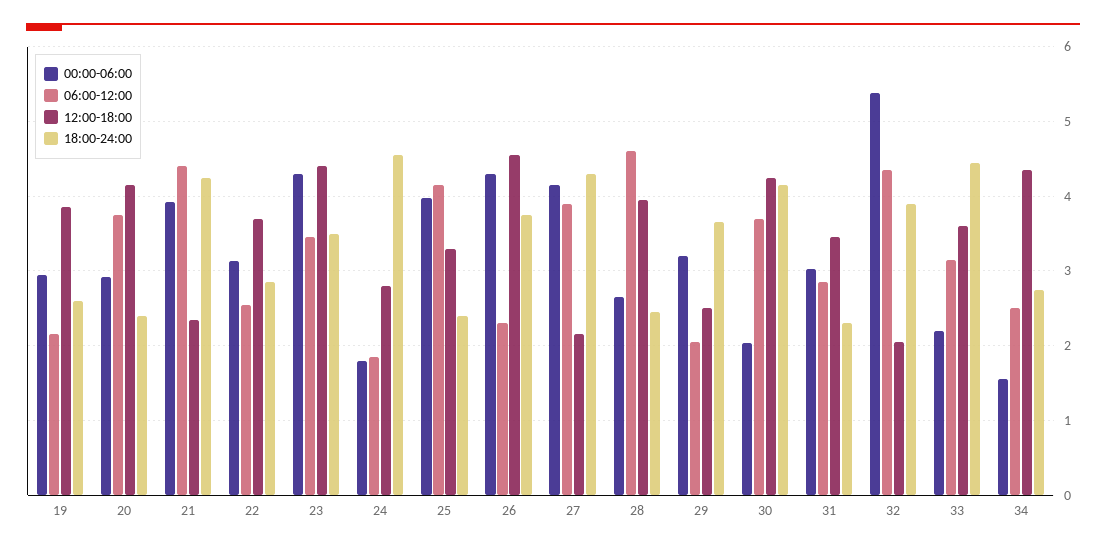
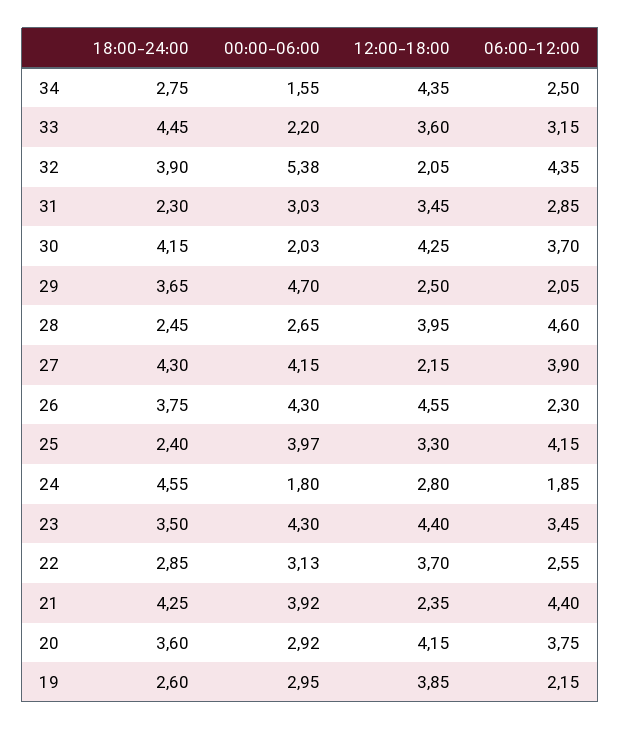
  {
    "00:00-06:00": {
      "19": 2.95,
      "20": 2.92,
      "21": 3.92,
      "22": 3.13,
      "23": 4.3,
      "24": 1.8,
      "25": 3.97,
      "26": 4.3,
      "27": 4.15,
      "28": 2.65,
-     "29": 3.2,
+     "29": 4.7,
      "30": 2.03,
      "31": 3.03,
      "32": 5.38,
      "33": 2.2,
      "34": 1.55
    },
    "06:00-12:00": {
      "19": 2.15,
      "20": 3.75,
      "21": 4.4,
      "22": 2.55,
      "23": 3.45,
      "24": 1.85,
      "25": 4.15,
      "26": 2.3,
      "27": 3.9,
      "28": 4.6,
      "29": 2.05,
      "30": 3.7,
      "31": 2.85,
      "32": 4.35,
      "33": 3.15,
      "34": 2.5
    },
    "12:00-18:00": {
      "19": 3.85,
      "20": 4.15,
      "21": 2.35,
      "22": 3.7,
      "23": 4.4,
      "24": 2.8,
      "25": 3.3,
      "26": 4.55,
      "27": 2.15,
      "28": 3.95,
      "29": 2.5,
      "30": 4.25,
      "31": 3.45,
      "32": 2.05,
      "33": 3.6,
      "34": 4.35
    },
    "18:00-24:00": {
      "19": 2.6,
-     "20": 2.4,
+     "20": 3.6,
      "21": 4.25,
      "22": 2.85,
      "23": 3.5,
      "24": 4.55,
      "25": 2.4,
      "26": 3.75,
      "27": 4.3,
      "28": 2.45,
      "29": 3.65,
      "30": 4.15,
      "31": 2.3,
      "32": 3.9,
      "33": 4.45,
      "34": 2.75
    }
  }

